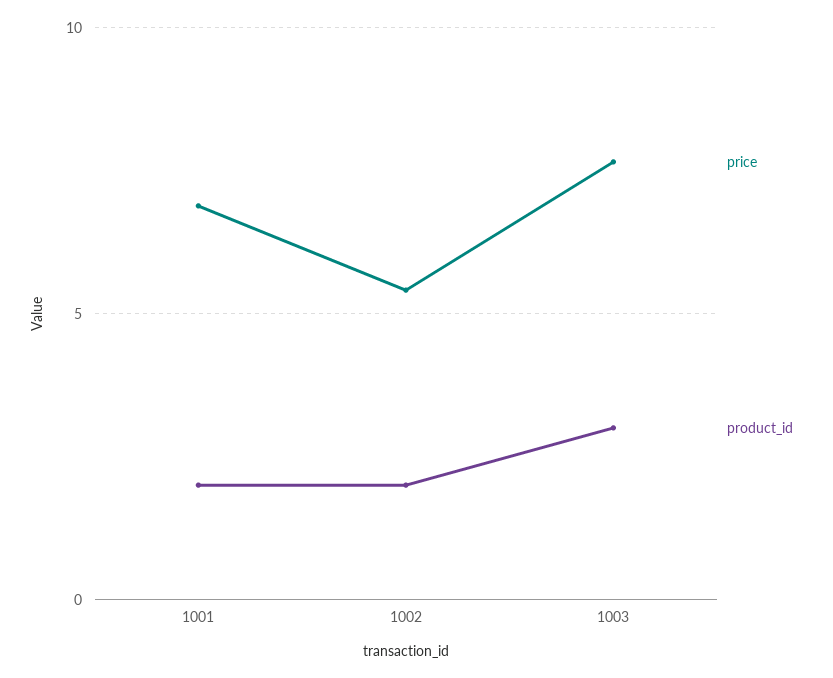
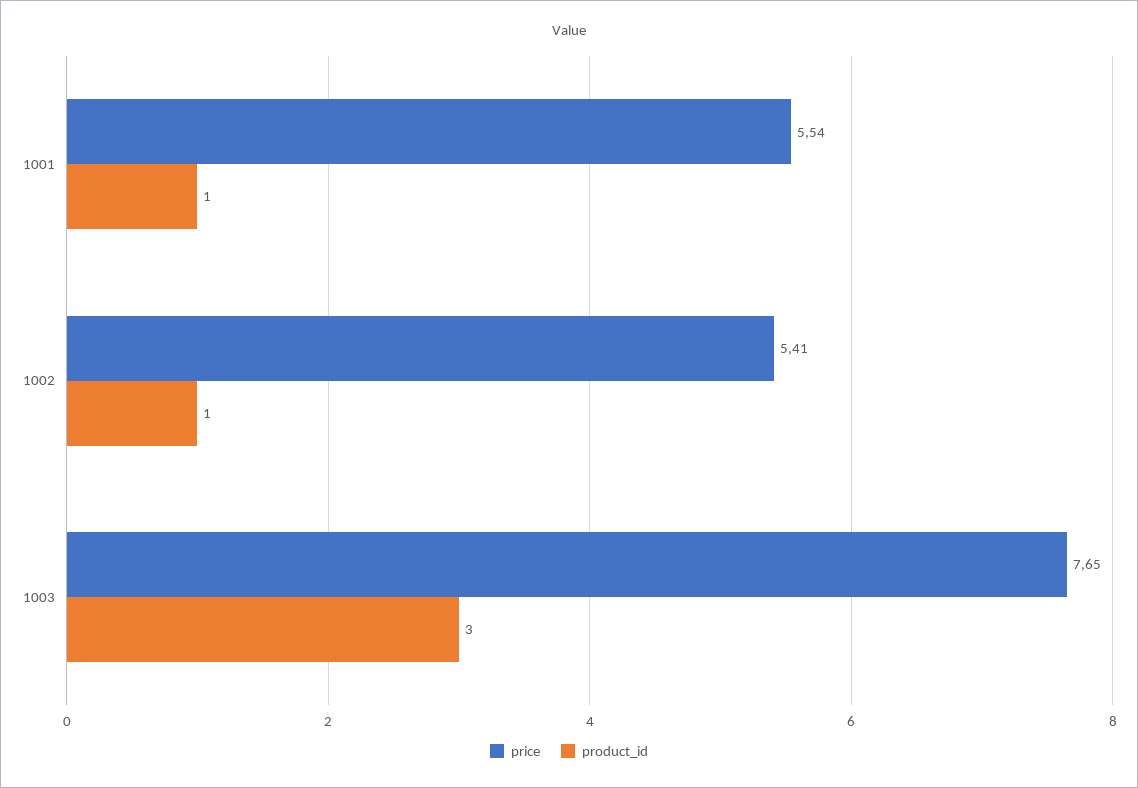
  {
    "price": {
-     "1001": 7,
+     "1001": 5.54,
      "1002": 5.41,
      "1003": 7.65
    },
    "product_id": {
-     "1001": 2,
+     "1001": 1,
-     "1002": 2,
+     "1002": 1,
      "1003": 3
    }
  }

